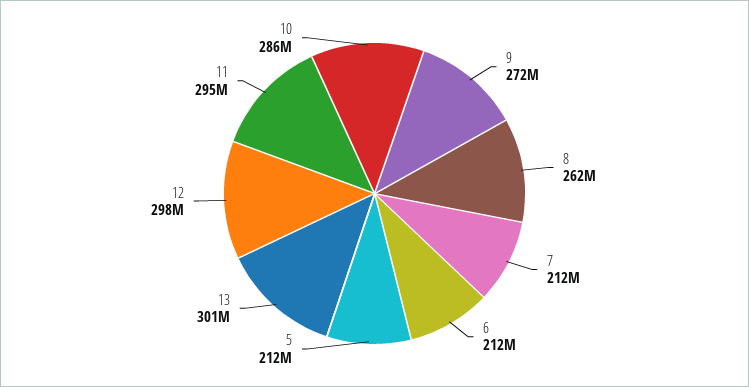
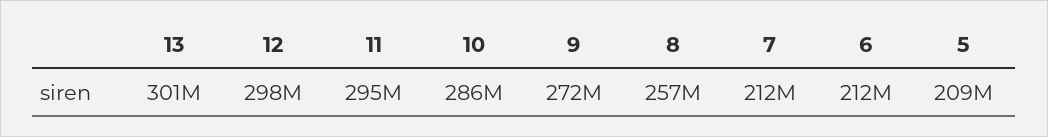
  {
    "9": 272000000,
-   "8": 262000000,
+   "8": 257000000,
    "7": 212000000,
    "6": 212000000,
-   "5": 212000000,
+   "5": 209000000,
    "13": 301000000,
    "12": 298000000,
    "11": 295000000,
    "10": 286000000
  }

